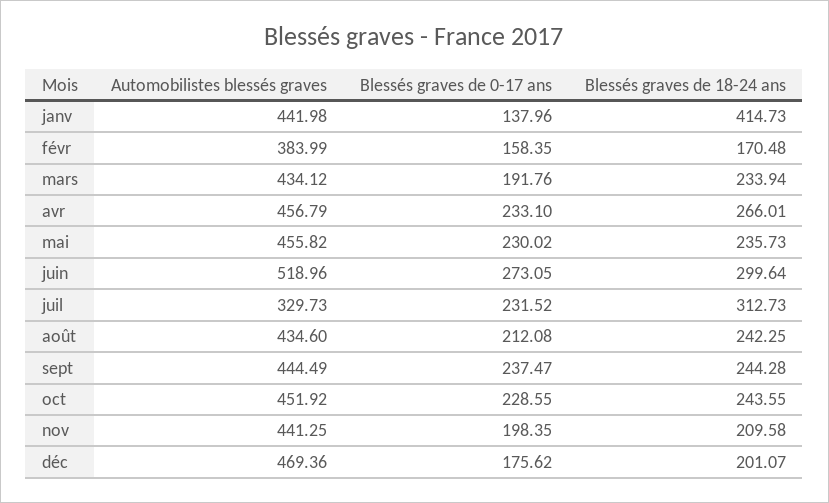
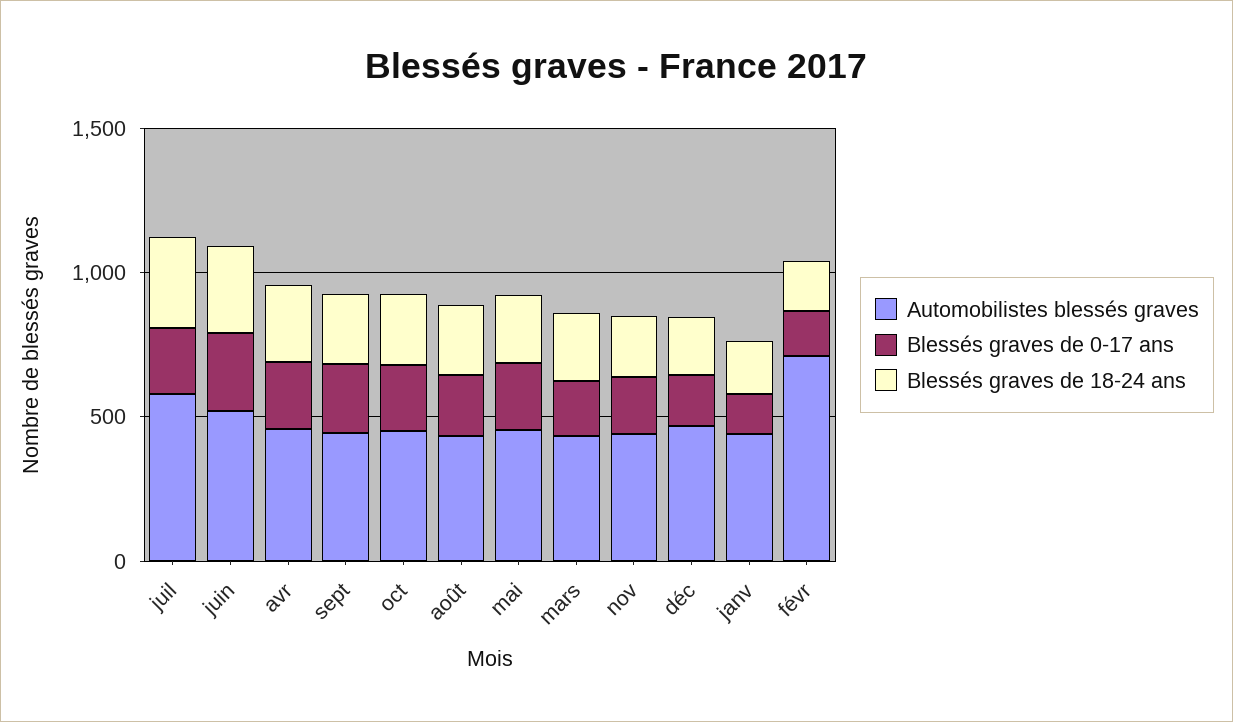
  {
    "Automobilistes blessés graves": {
      "janv": 441.98,
-     "févr": 383.99,
+     "févr": 700,
      "mars": 434.12,
      "avr": 456.79,
      "mai": 455.82,
      "juin": 518.96,
-     "juil": 329.73,
+     "juil": 600,
      "août": 434.6,
      "sept": 444.49,
      "oct": 451.92,
      "nov": 441.25,
      "déc": 469.36
    },
    "Blessés graves de 0-17 ans": {
      "janv": 137.96,
      "févr": 158.35,
      "mars": 191.76,
      "avr": 233.1,
      "mai": 230.02,
      "juin": 273.05,
      "juil": 231.52,
      "août": 212.08,
      "sept": 237.47,
      "oct": 228.55,
      "nov": 198.35,
      "déc": 175.62
    },
    "Blessés graves de 18-24 ans": {
-     "janv": 414.73,
+     "janv": 200,
      "févr": 170.48,
      "mars": 233.94,
      "avr": 266.01,
      "mai": 235.73,
      "juin": 299.64,
      "juil": 312.73,
      "août": 242.25,
      "sept": 244.28,
      "oct": 243.55,
      "nov": 209.58,
      "déc": 201.07
    }
  }

